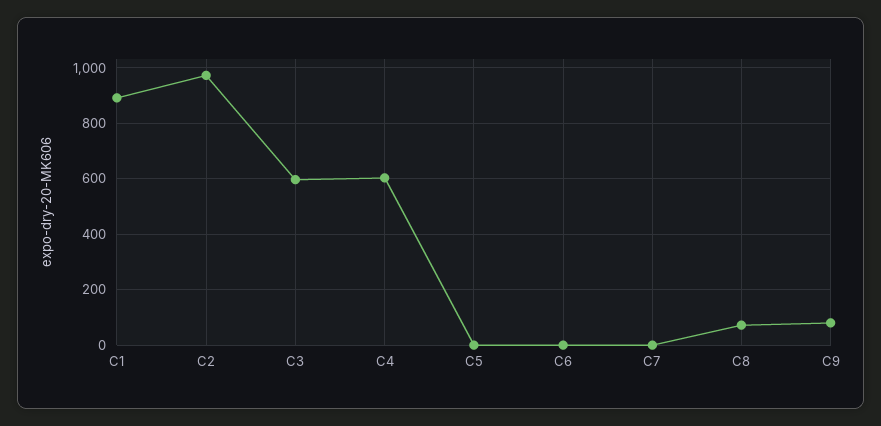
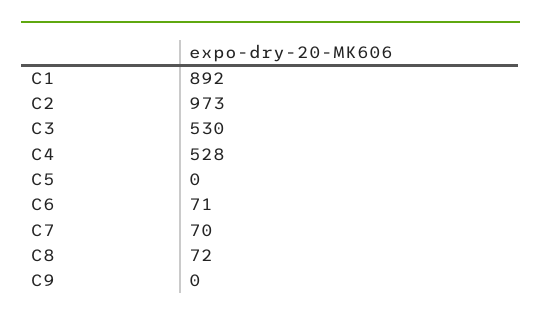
  {
    "C1": 892,
    "C2": 973,
-   "C3": 600,
+   "C3": 530,
-   "C4": 600,
+   "C4": 528,
    "C5": 0,
-   "C6": 0,
+   "C6": 71,
-   "C7": 0,
+   "C7": 70,
    "C8": 72,
-   "C9": 75
+   "C9": 0
  }

